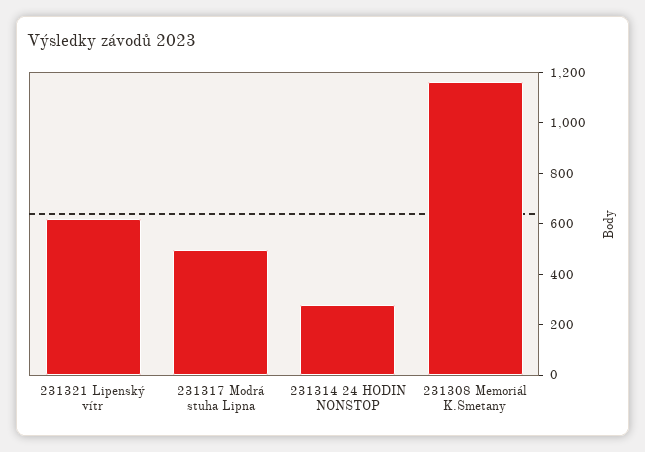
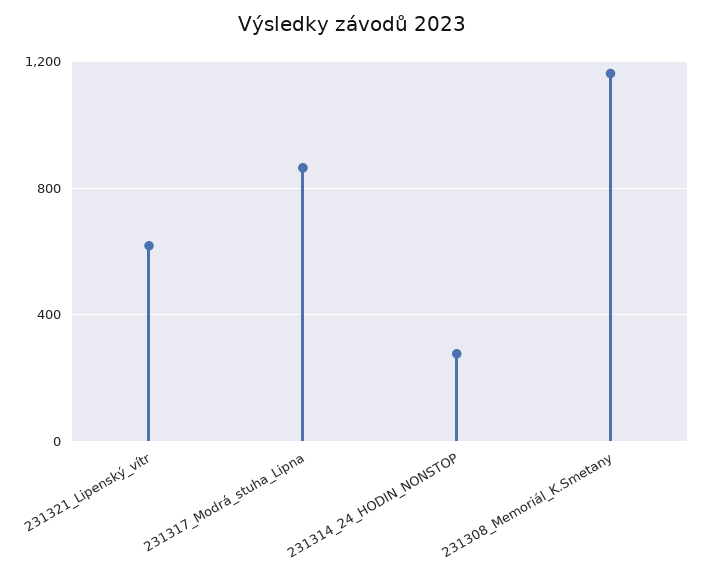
  {
    "231321 Lipenský vítr": 600,
-   "231317 Modrá stuha Lipna": 500,
+   "231317 Modrá stuha Lipna": 850,
    "231314 24 HODIN NONSTOP": 300,
    "231308 Memoriál K.Smetany": 1150
  }

